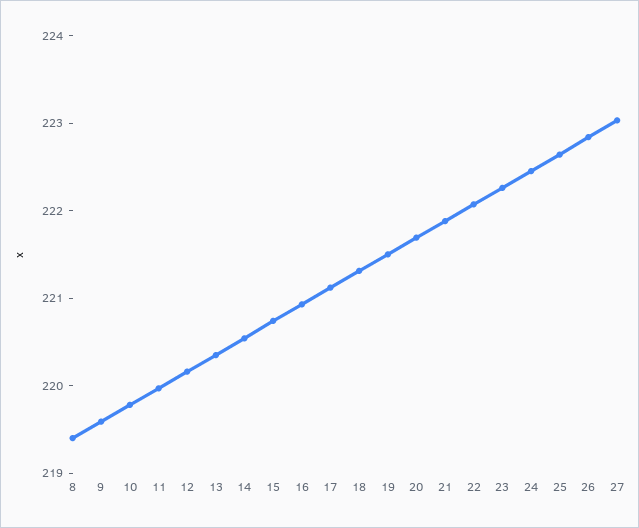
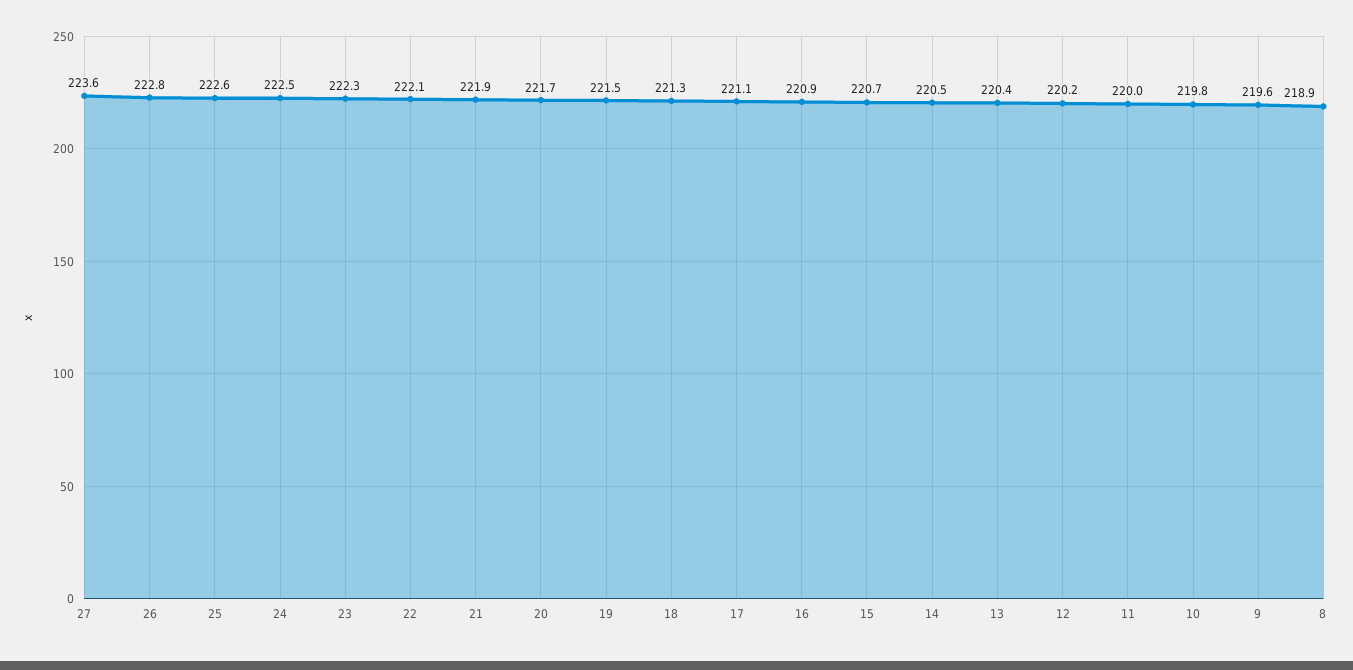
  {
-   "8": 219.4,
+   "8": 218.9,
    "9": 219.6,
    "10": 219.8,
    "11": 220,
    "12": 220.2,
    "13": 220.4,
    "14": 220.5,
    "15": 220.7,
    "16": 220.9,
    "17": 221.1,
    "18": 221.3,
    "19": 221.5,
    "20": 221.7,
    "21": 221.9,
    "22": 222.1,
    "23": 222.3,
    "24": 222.5,
    "25": 222.6,
    "26": 222.8,
-   "27": 223
+   "27": 223.6
  }

